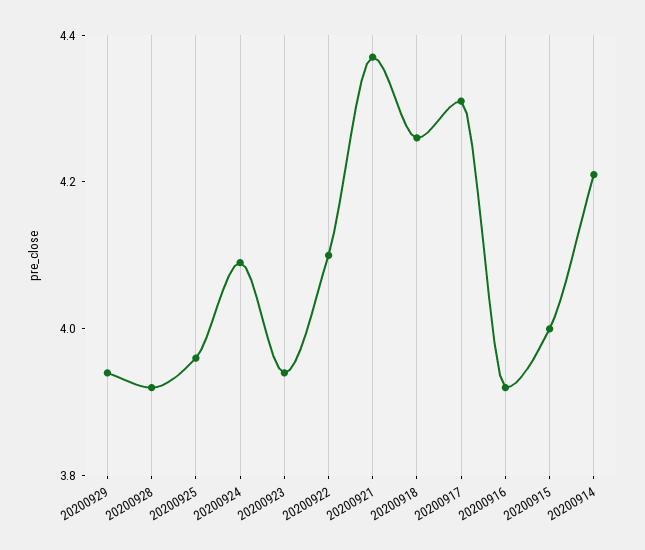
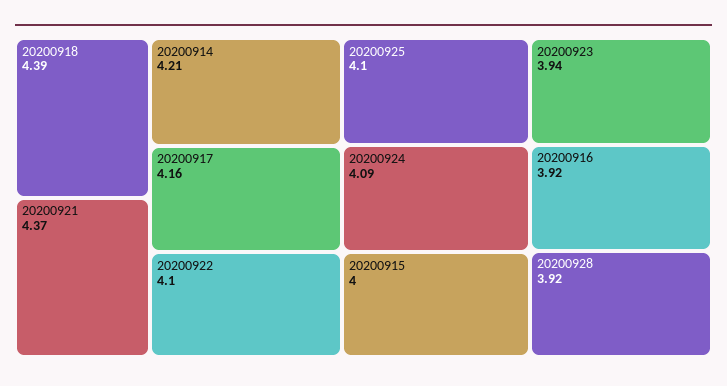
  {
-   "20200929": 3.95,
    "20200928": 3.92,
-   "20200925": 3.95,
+   "20200925": 4.1,
    "20200924": 4.09,
    "20200923": 3.94,
    "20200922": 4.1,
    "20200921": 4.37,
-   "20200918": 4.25,
+   "20200918": 4.39,
-   "20200917": 4.3,
+   "20200917": 4.16,
    "20200916": 3.92,
    "20200915": 4,
    "20200914": 4.21
  }

